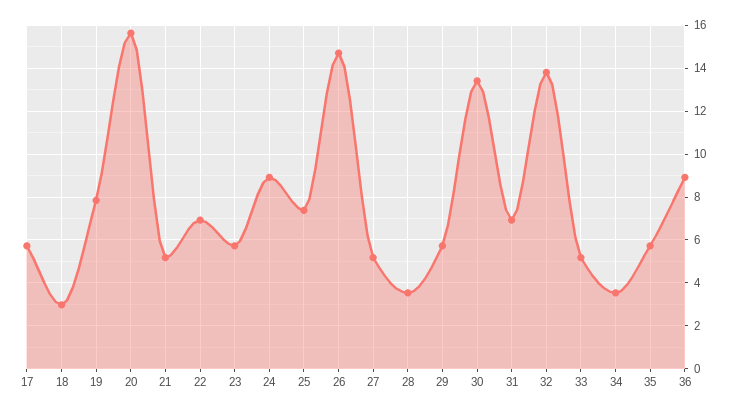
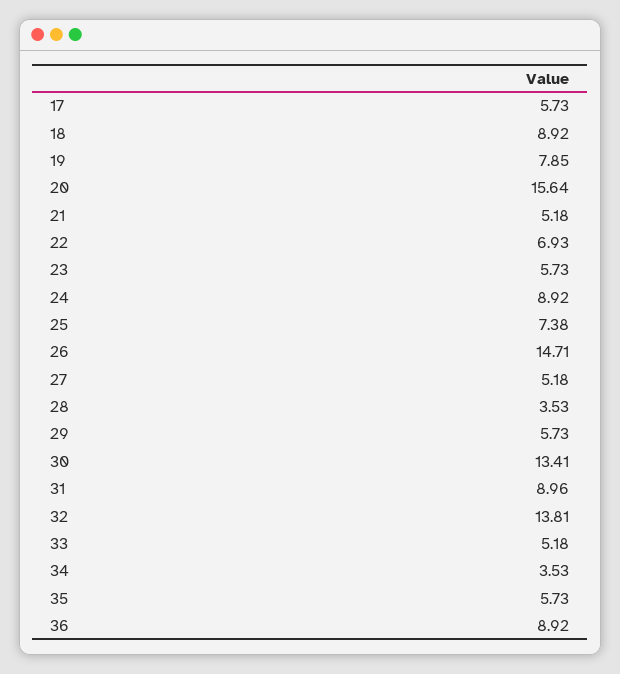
  {
    "17": 5.73,
-   "18": 3,
+   "18": 8.92,
    "19": 7.85,
    "20": 15.64,
    "21": 5.18,
    "22": 6.93,
    "23": 5.73,
    "24": 8.92,
    "25": 7.38,
    "26": 14.71,
    "27": 5.18,
    "28": 3.53,
    "29": 5.73,
    "30": 13.41,
-   "31": 7,
+   "31": 8.96,
    "32": 13.81,
    "33": 5.18,
    "34": 3.53,
    "35": 5.73,
    "36": 8.92
  }

